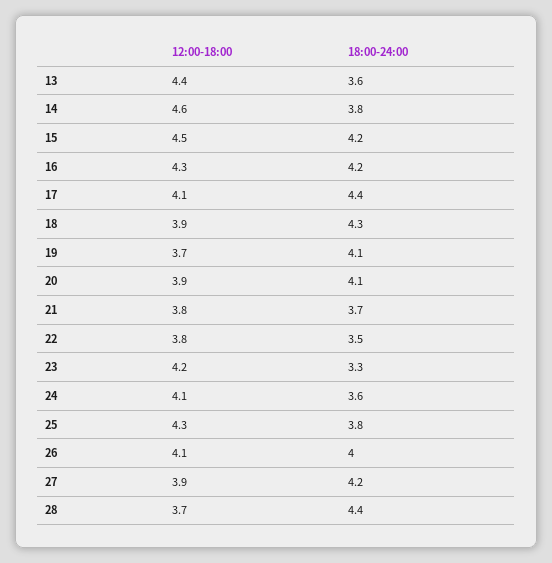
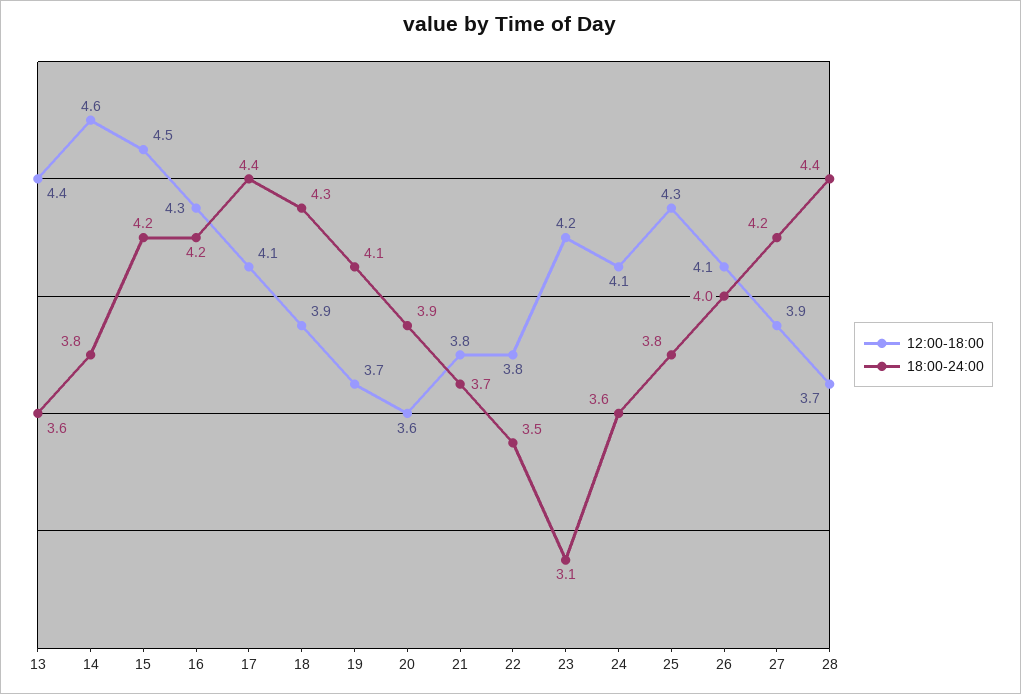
  {
    "12:00-18:00": {
      "13": 4.4,
      "14": 4.6,
      "15": 4.5,
      "16": 4.3,
      "17": 4.1,
      "18": 3.9,
      "19": 3.7,
-     "20": 3.9,
+     "20": 3.6,
      "21": 3.8,
      "22": 3.8,
      "23": 4.2,
      "24": 4.1,
      "25": 4.3,
      "26": 4.1,
      "27": 3.9,
      "28": 3.7
    },
    "18:00-24:00": {
      "13": 3.6,
      "14": 3.8,
      "15": 4.2,
      "16": 4.2,
      "17": 4.4,
      "18": 4.3,
      "19": 4.1,
-     "20": 4.1,
+     "20": 3.9,
      "21": 3.7,
      "22": 3.5,
-     "23": 3.3,
+     "23": 3.1,
      "24": 3.6,
      "25": 3.8,
      "26": 4,
      "27": 4.2,
      "28": 4.4
    }
  }

